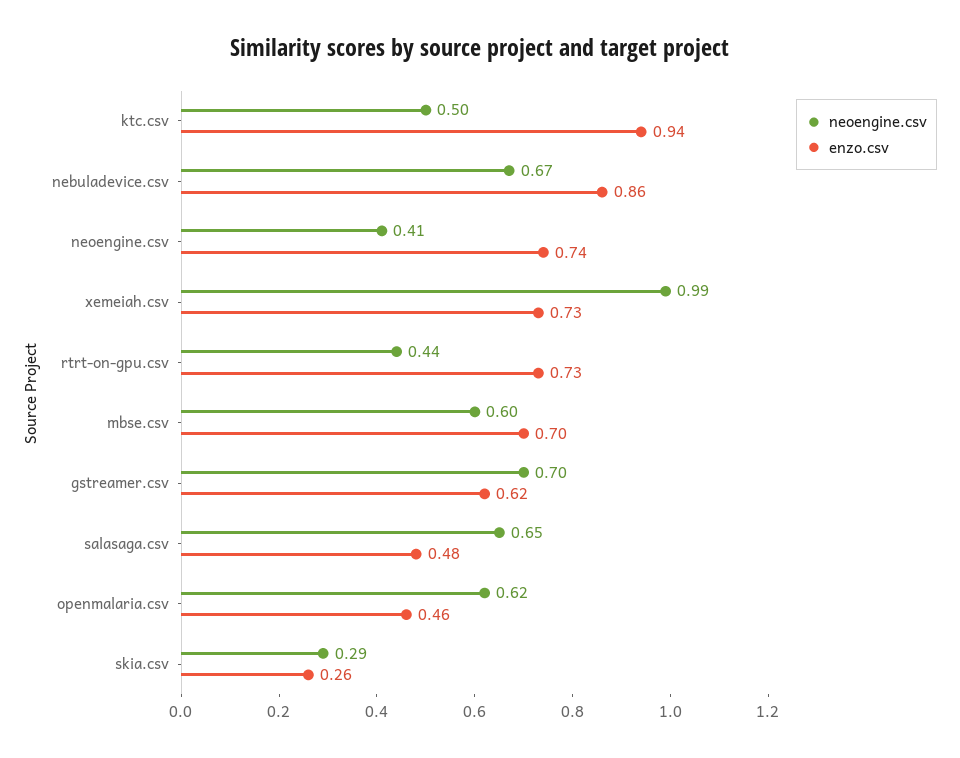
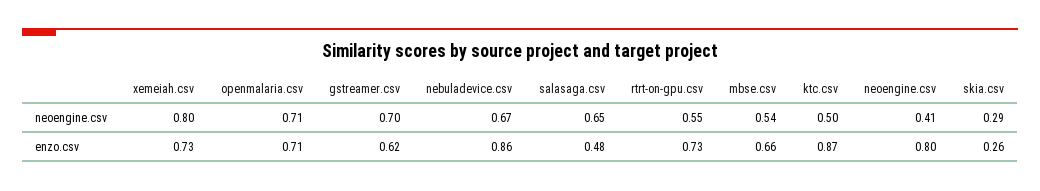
  {
    "neoengine.csv": {
      "ktc.csv": 0.5,
      "nebuladevice.csv": 0.67,
      "neoengine.csv": 0.41,
-     "xemeiah.csv": 0.99,
+     "xemeiah.csv": 0.8,
-     "rtrt-on-gpu.csv": 0.44,
+     "rtrt-on-gpu.csv": 0.55,
-     "mbse.csv": 0.6,
+     "mbse.csv": 0.54,
      "gstreamer.csv": 0.7,
      "salasaga.csv": 0.65,
-     "openmalaria.csv": 0.62,
+     "openmalaria.csv": 0.71,
      "skia.csv": 0.29
    },
    "enzo.csv": {
-     "ktc.csv": 0.94,
+     "ktc.csv": 0.87,
      "nebuladevice.csv": 0.86,
-     "neoengine.csv": 0.74,
+     "neoengine.csv": 0.8,
      "xemeiah.csv": 0.73,
      "rtrt-on-gpu.csv": 0.73,
-     "mbse.csv": 0.7,
+     "mbse.csv": 0.66,
      "gstreamer.csv": 0.62,
      "salasaga.csv": 0.48,
-     "openmalaria.csv": 0.46,
+     "openmalaria.csv": 0.71,
      "skia.csv": 0.26
    }
  }

